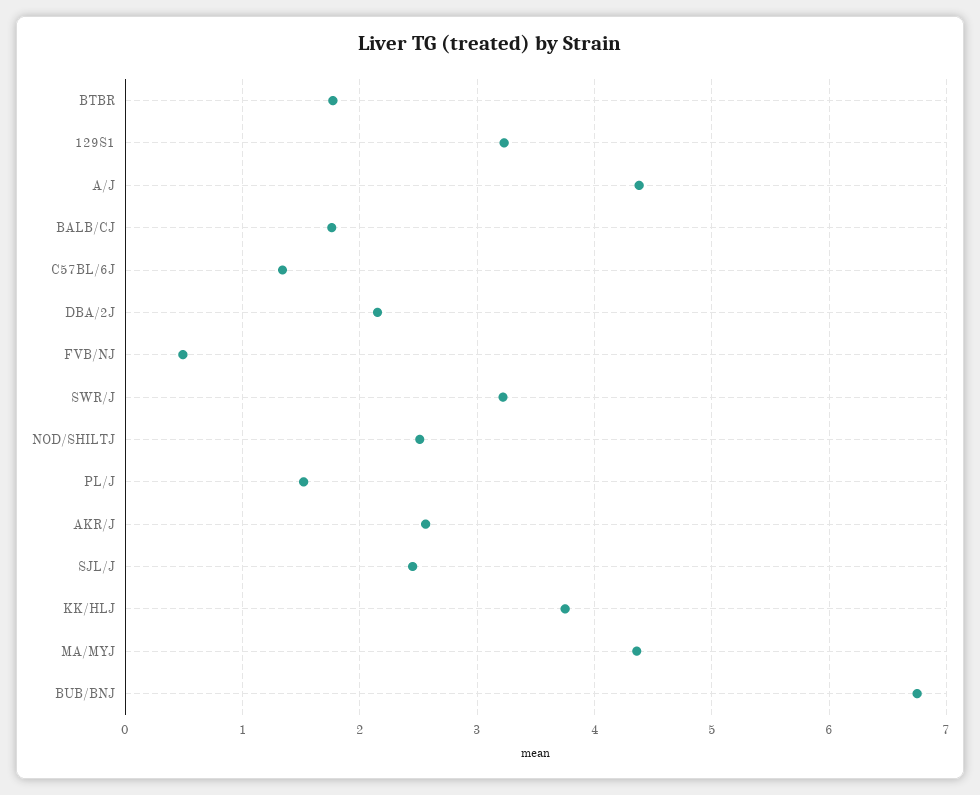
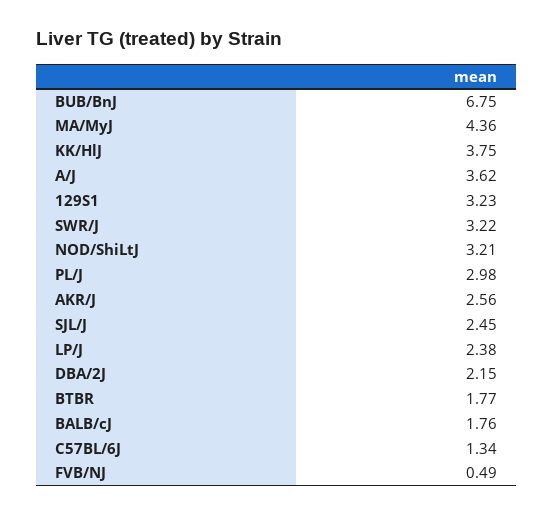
  {
    "BTBR": 1.77,
    "129S1": 3.23,
-   "A/J": 4.4,
+   "A/J": 3.62,
    "BALB/CJ": 1.76,
    "C57BL/6J": 1.34,
    "DBA/2J": 2.15,
    "FVB/NJ": 0.49,
    "SWR/J": 3.22,
-   "NOD/SHILTJ": 2.5,
+   "NOD/SHILTJ": 3.21,
-   "PL/J": 1.5,
+   "PL/J": 2.98,
    "AKR/J": 2.56,
    "SJL/J": 2.45,
    "KK/HLJ": 3.75,
    "MA/MYJ": 4.36,
-   "BUB/BNJ": 6.75
+   "BUB/BNJ": 6.75,
+   "LP/J": 2.38
  }

